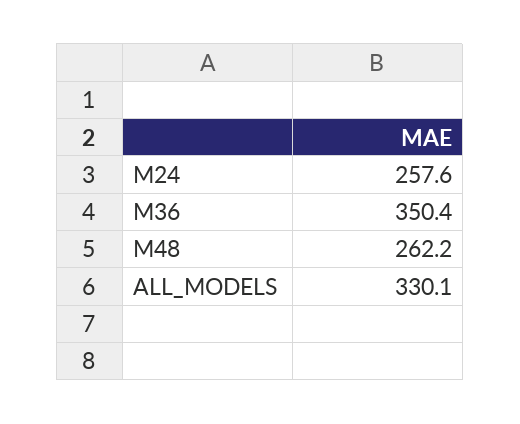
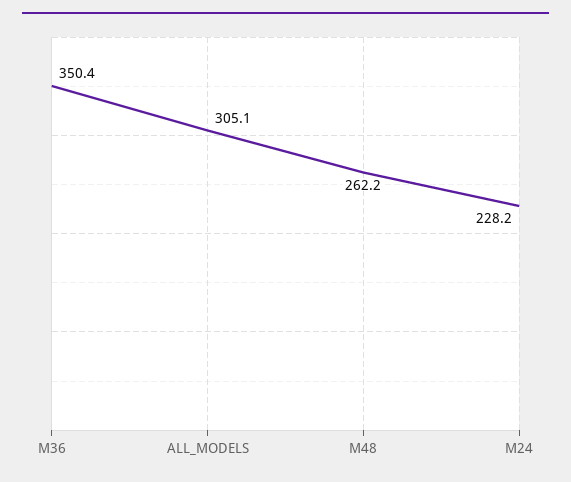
  {
-   "M24": 257.6,
+   "M24": 228.2,
    "M36": 350.4,
    "M48": 262.2,
-   "ALL_MODELS": 330.1
+   "ALL_MODELS": 305.1
  }

